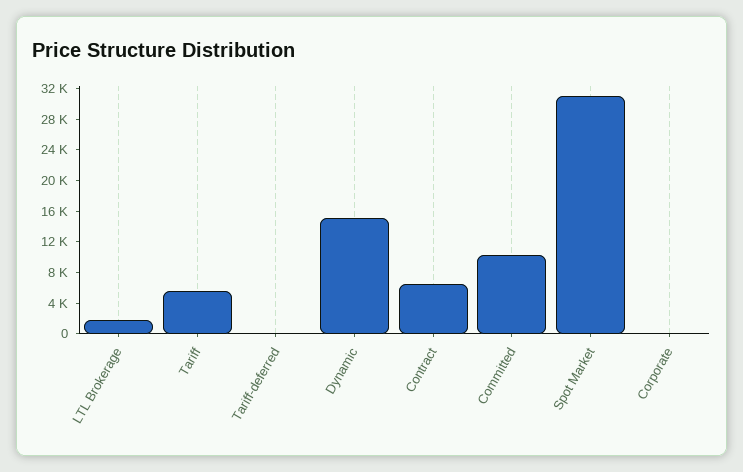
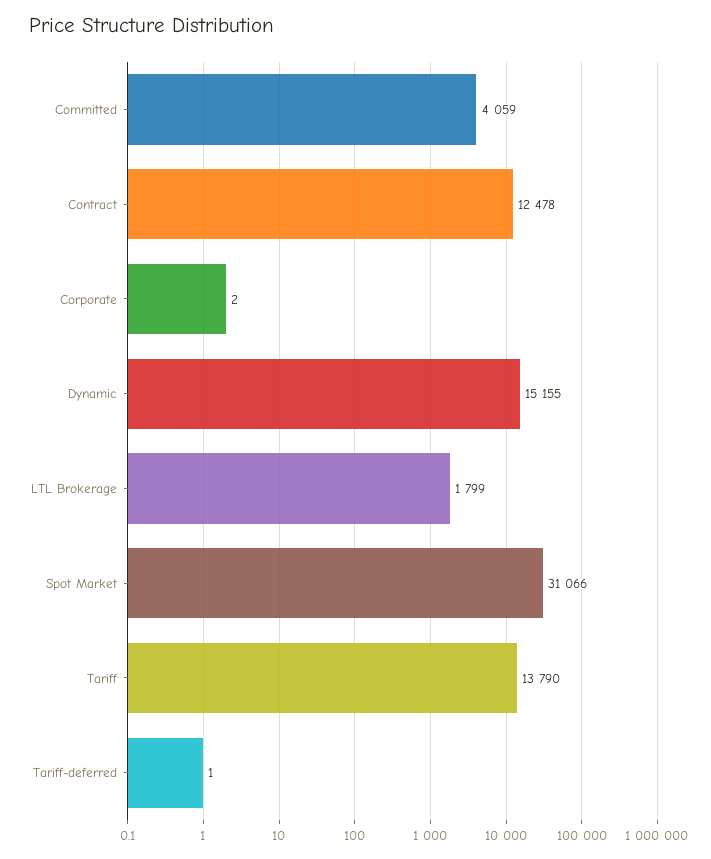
  {
    "LTL Brokerage": 1799,
-   "Tariff": 6000,
+   "Tariff": 13790,
    "Tariff-deferred": 1,
    "Dynamic": 15155,
-   "Contract": 6000,
+   "Contract": 12478,
-   "Committed": 10000,
+   "Committed": 4059,
    "Spot Market": 31066,
    "Corporate": 2
  }

